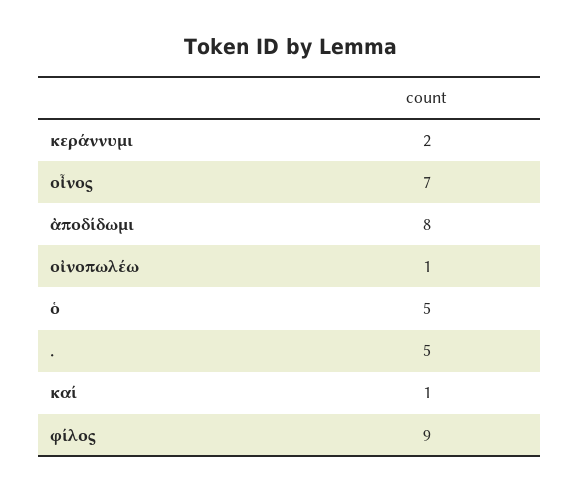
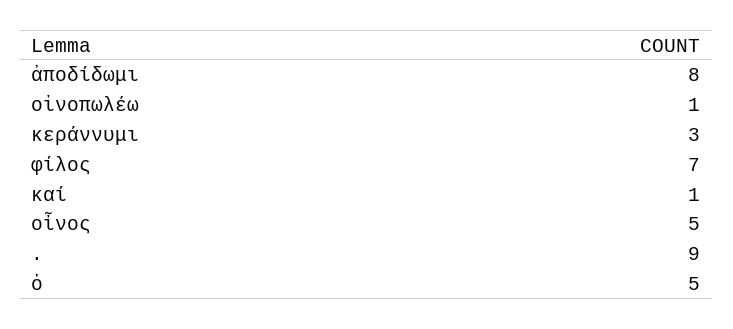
  {
-   "κεράννυμι": 2,
+   "κεράννυμι": 3,
-   "οἶνος": 7,
+   "οἶνος": 5,
    "ἀποδίδωμι": 8,
    "οἰνοπωλέω": 1,
    "ὁ": 5,
-   ".": 5,
+   ".": 9,
    "καί": 1,
-   "φίλος": 9
+   "φίλος": 7
  }

